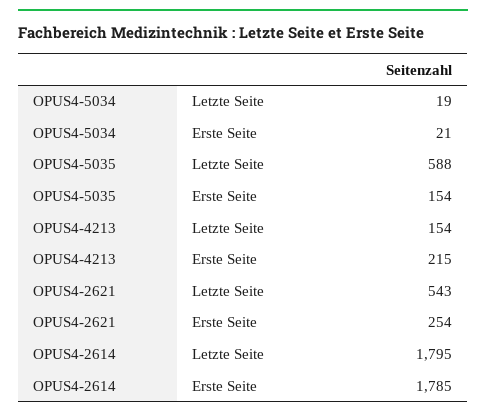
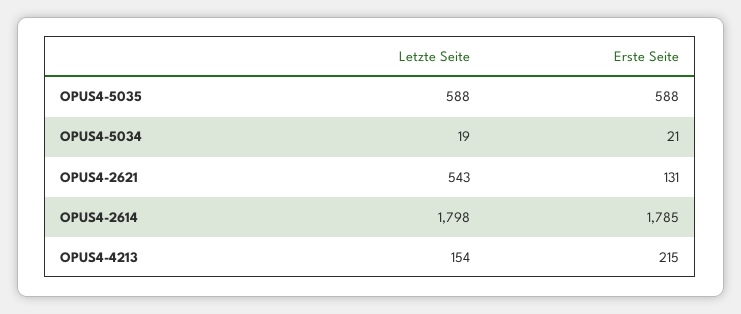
  {
    "OPUS4-5034": {
      "Letzte Seite": 19,
      "Erste Seite": 21
    },
    "OPUS4-5035": {
      "Letzte Seite": 588,
-     "Erste Seite": 154
+     "Erste Seite": 588
    },
    "OPUS4-4213": {
      "Letzte Seite": 154,
      "Erste Seite": 215
    },
    "OPUS4-2621": {
      "Letzte Seite": 543,
-     "Erste Seite": 254
+     "Erste Seite": 131
    },
    "OPUS4-2614": {
-     "Letzte Seite": 1795,
+     "Letzte Seite": 1798,
      "Erste Seite": 1785
    }
  }

